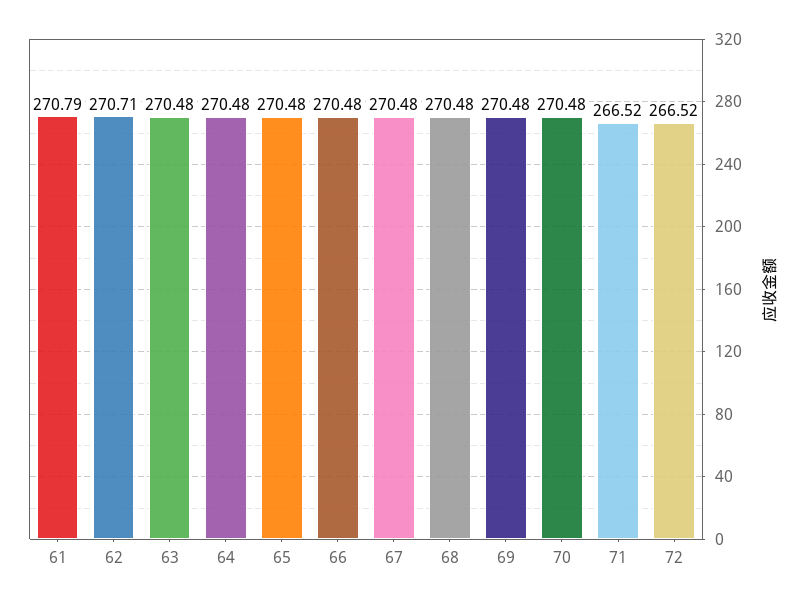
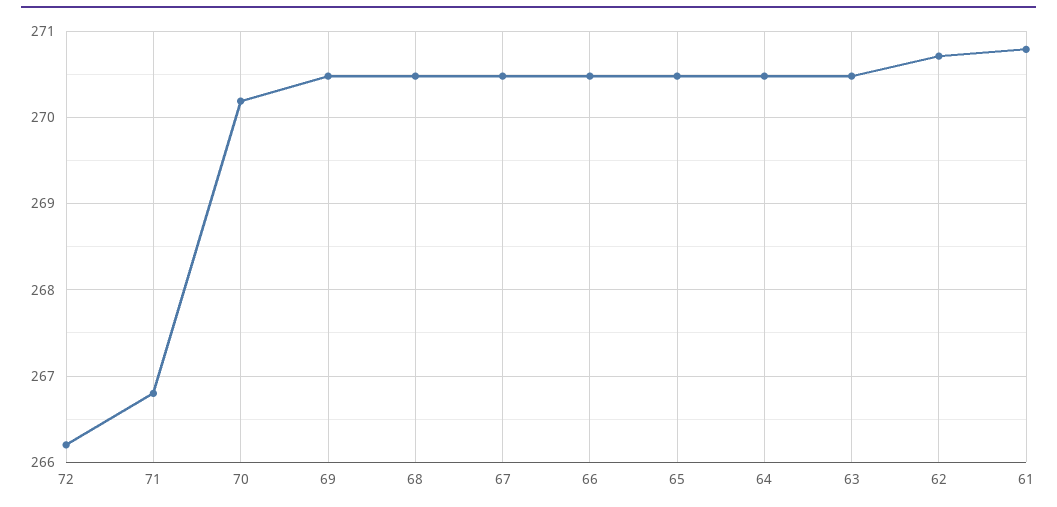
  {
    "61": 270.79,
    "62": 270.71,
    "63": 270.48,
    "64": 270.48,
    "65": 270.48,
    "66": 270.48,
    "67": 270.48,
    "68": 270.48,
    "69": 270.48,
-   "70": 270.48,
+   "70": 270.2,
-   "71": 266.52,
+   "71": 266.8,
-   "72": 266.52
+   "72": 266.2
  }

